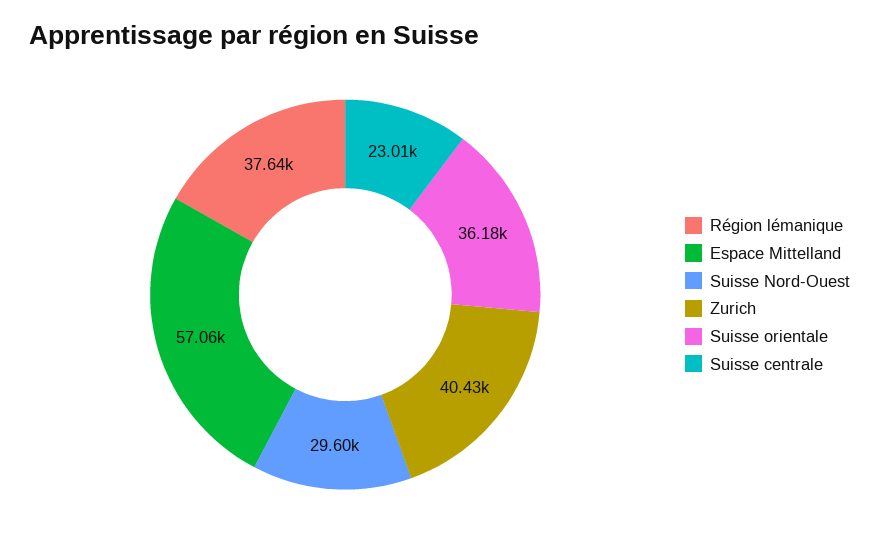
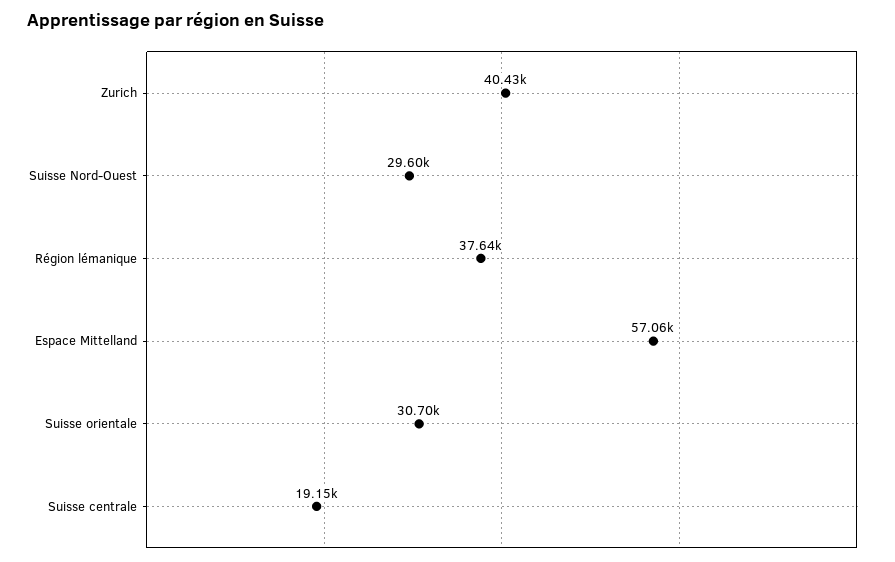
  {
    "Région lémanique": 37640,
    "Espace Mittelland": 57060,
    "Suisse Nord-Ouest": 29600,
    "Zurich": 40430,
-   "Suisse orientale": 36180,
+   "Suisse orientale": 30700,
-   "Suisse centrale": 23010
+   "Suisse centrale": 19150
  }

